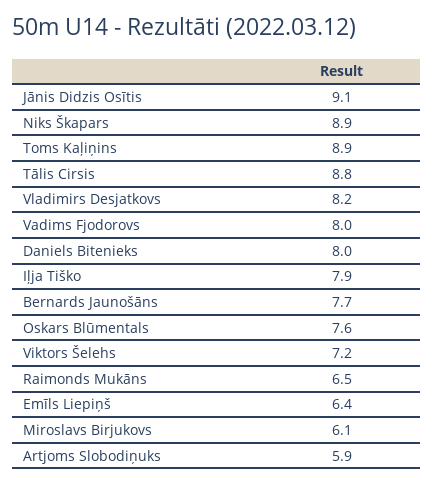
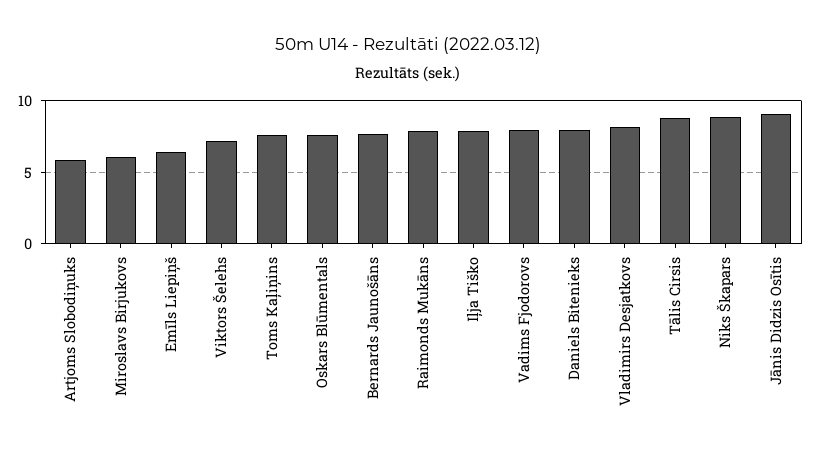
  {
    "Jānis Didzis Osītis": 9.1,
    "Niks Škapars": 8.9,
-   "Toms Kaļiņins": 8.9,
+   "Toms Kaļiņins": 7.5,
    "Tālis Cirsis": 8.8,
    "Vladimirs Desjatkovs": 8.2,
    "Vadims Fjodorovs": 8,
    "Daniels Bitenieks": 8,
    "Iļja Tiško": 7.9,
    "Bernards Jaunošāns": 7.7,
    "Oskars Blūmentals": 7.6,
    "Viktors Šelehs": 7.2,
-   "Raimonds Mukāns": 6.5,
+   "Raimonds Mukāns": 8,
    "Emīls Liepiņš": 6.4,
    "Miroslavs Birjukovs": 6.1,
    "Artjoms Slobodiņuks": 5.9
  }

